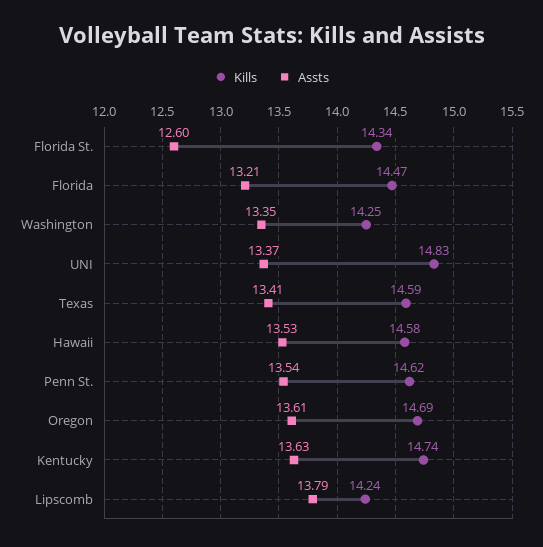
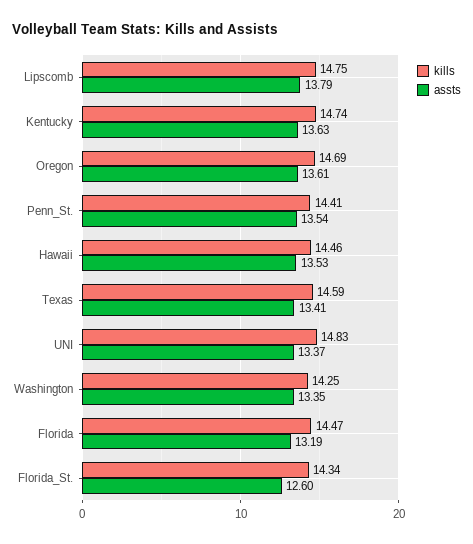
  {
    "Kills": {
      "Florida St.": 14.34,
      "Florida": 14.47,
      "Washington": 14.25,
      "UNI": 14.83,
      "Texas": 14.59,
-     "Hawaii": 14.58,
+     "Hawaii": 14.46,
-     "Penn St.": 14.62,
+     "Penn St.": 14.41,
      "Oregon": 14.69,
      "Kentucky": 14.74,
-     "Lipscomb": 14.24
+     "Lipscomb": 14.75
    },
    "Assts": {
      "Florida St.": 12.6,
-     "Florida": 13.21,
+     "Florida": 13.19,
      "Washington": 13.35,
      "UNI": 13.37,
      "Texas": 13.41,
      "Hawaii": 13.53,
      "Penn St.": 13.54,
      "Oregon": 13.61,
      "Kentucky": 13.63,
      "Lipscomb": 13.79
    }
  }

